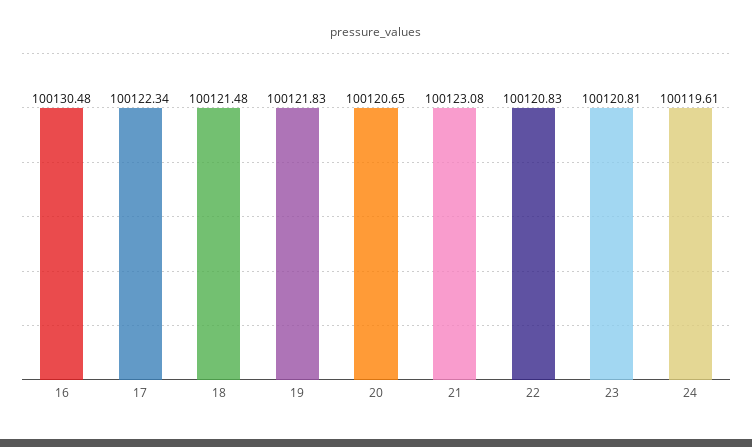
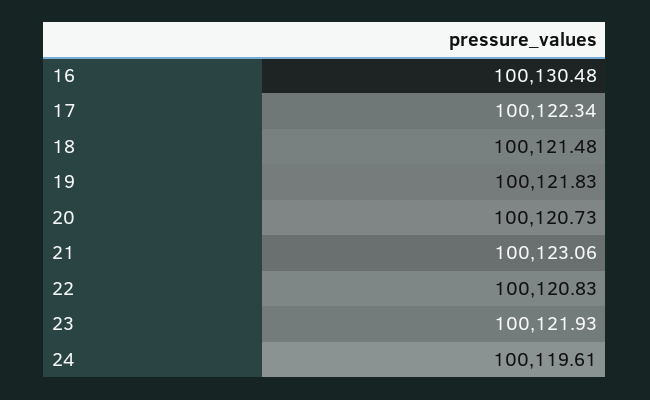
  {
    "16": 100130.48,
    "17": 100122.34,
    "18": 100121.48,
    "19": 100121.83,
-   "20": 100120.65,
+   "20": 100120.73,
-   "21": 100123.08,
+   "21": 100123.06,
    "22": 100120.83,
-   "23": 100120.81,
+   "23": 100121.93,
    "24": 100119.61
  }

